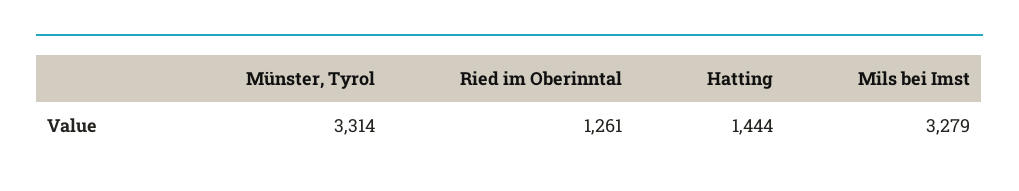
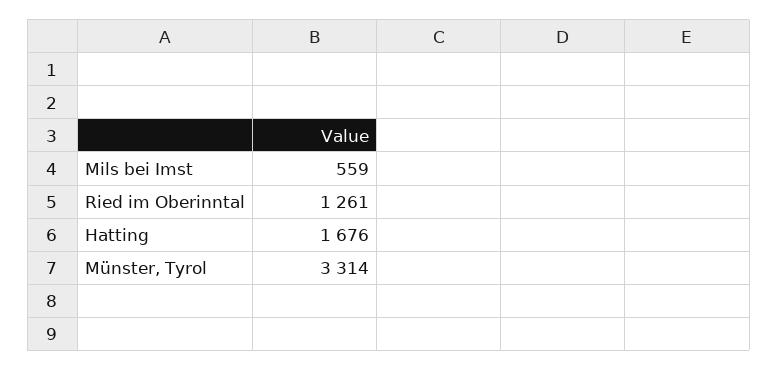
  {
    "Münster, Tyrol": 3314,
    "Ried im Oberinntal": 1261,
-   "Hatting": 1444,
+   "Hatting": 1676,
-   "Mils bei Imst": 3279
+   "Mils bei Imst": 559
  }

